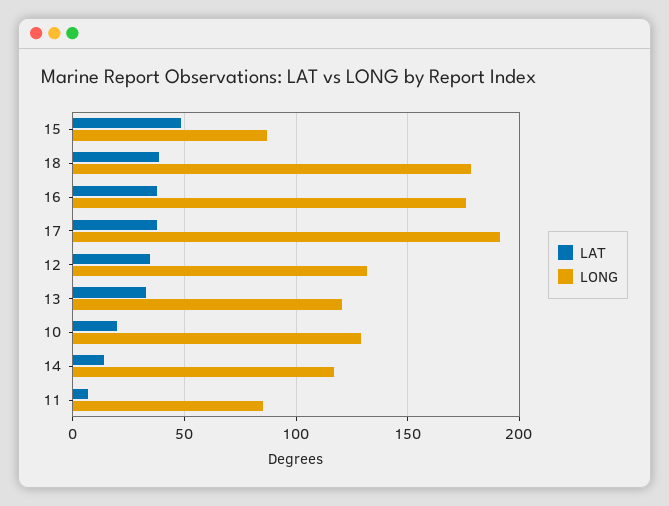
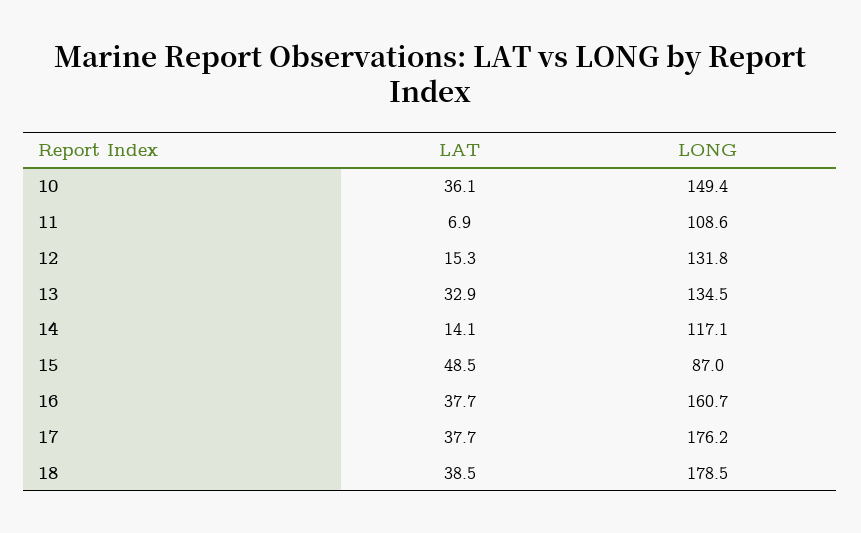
  {
    "LAT": {
      "15": 48.5,
      "18": 38.5,
      "16": 37.7,
      "17": 37.7,
-     "12": 35,
+     "12": 15.3,
      "13": 32.9,
-     "10": 20,
+     "10": 36.1,
      "14": 14.1,
      "11": 6.9
    },
    "LONG": {
      "15": 87,
      "18": 178.5,
-     "16": 175,
+     "16": 160.7,
-     "17": 190,
+     "17": 176.2,
      "12": 131.8,
-     "13": 120,
+     "13": 134.5,
-     "10": 130,
+     "10": 149.4,
      "14": 117.1,
-     "11": 85
+     "11": 108.6
    }
  }

